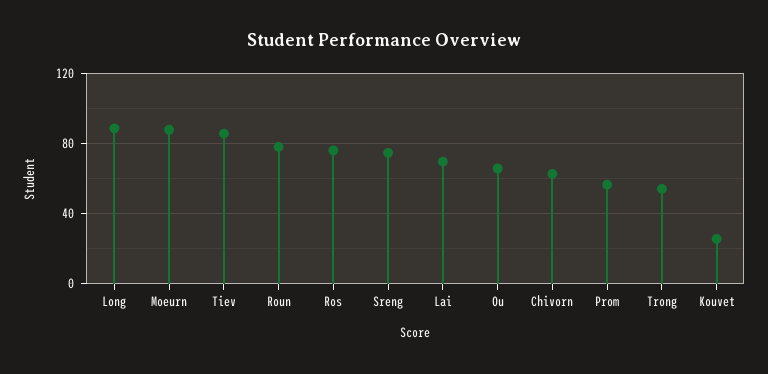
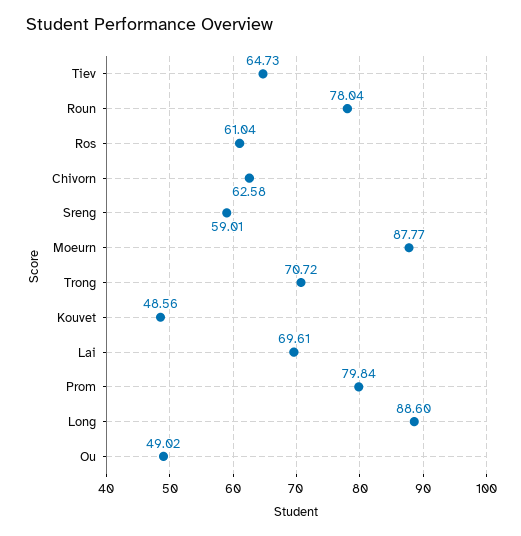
  {
    "Long": 88.6,
    "Moeurn": 87.77,
-   "Tiev": 85,
+   "Tiev": 64.73,
    "Roun": 78.04,
-   "Ros": 75,
+   "Ros": 61.04,
-   "Sreng": 75,
+   "Sreng": 59.01,
    "Lai": 69.61,
-   "Ou": 65,
+   "Ou": 49.02,
    "Chivorn": 62.58,
-   "Prom": 55,
+   "Prom": 79.84,
-   "Trong": 55,
+   "Trong": 70.72,
-   "Kouvet": 25
+   "Kouvet": 48.56
  }

